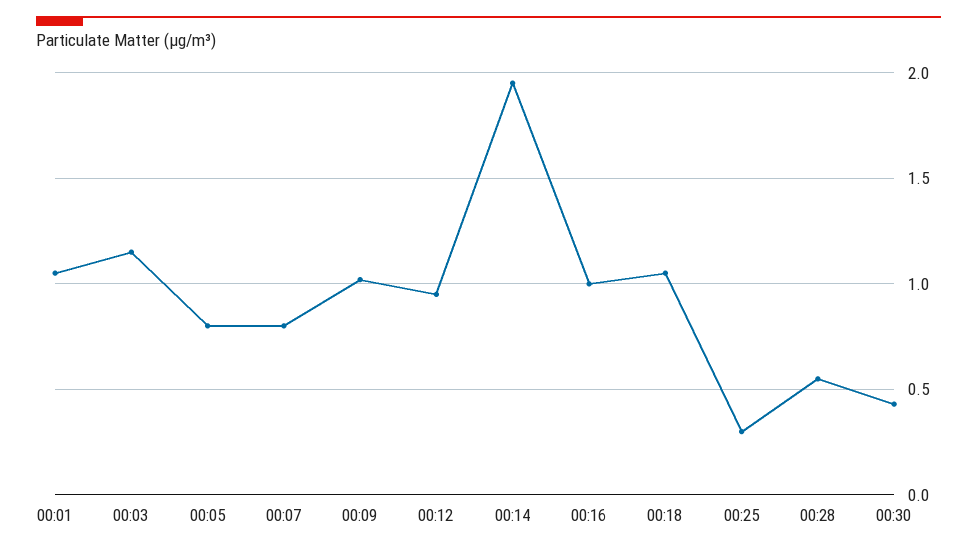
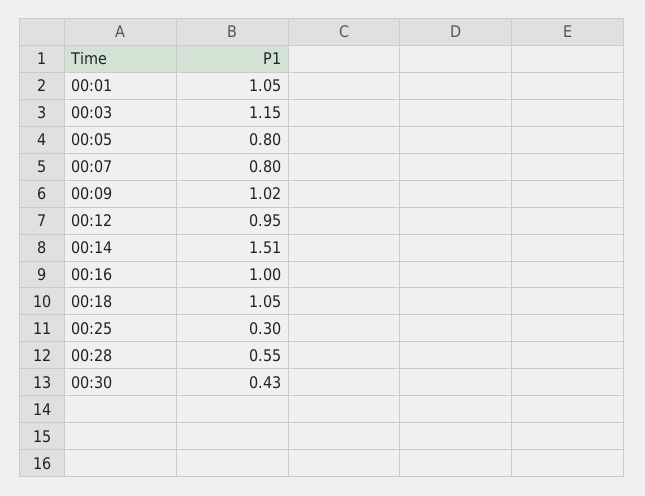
  {
    "00:01": 1.05,
    "00:03": 1.15,
    "00:05": 0.8,
    "00:07": 0.8,
    "00:09": 1.02,
    "00:12": 0.95,
-   "00:14": 1.95,
+   "00:14": 1.51,
    "00:16": 1,
    "00:18": 1.05,
    "00:25": 0.3,
    "00:28": 0.55,
    "00:30": 0.43
  }

